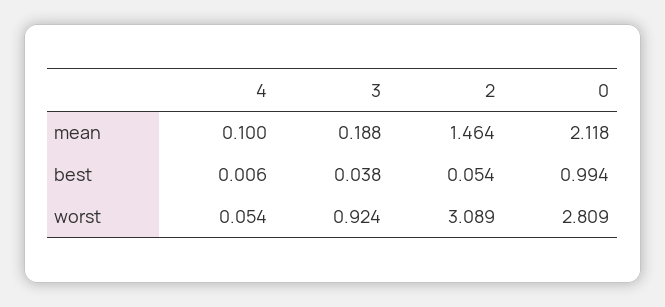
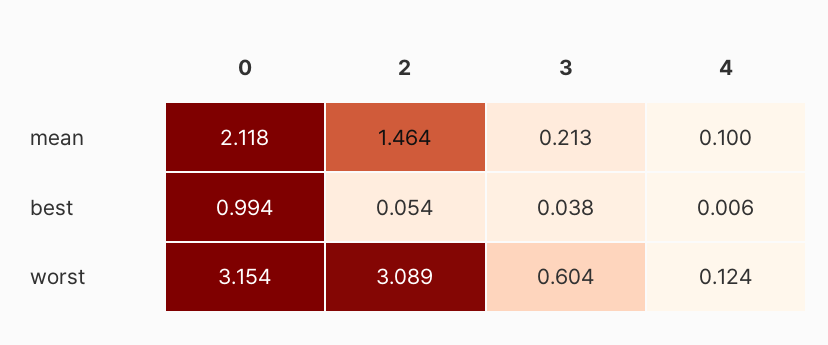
  {
    "4": {
      "mean": 0.1,
      "best": 0.006,
-     "worst": 0.054
+     "worst": 0.124
    },
    "3": {
-     "mean": 0.188,
+     "mean": 0.213,
      "best": 0.038,
-     "worst": 0.924
+     "worst": 0.604
    },
    "2": {
      "mean": 1.464,
      "best": 0.054,
      "worst": 3.089
    },
    "0": {
      "mean": 2.118,
      "best": 0.994,
-     "worst": 2.809
+     "worst": 3.154
    }
  }

